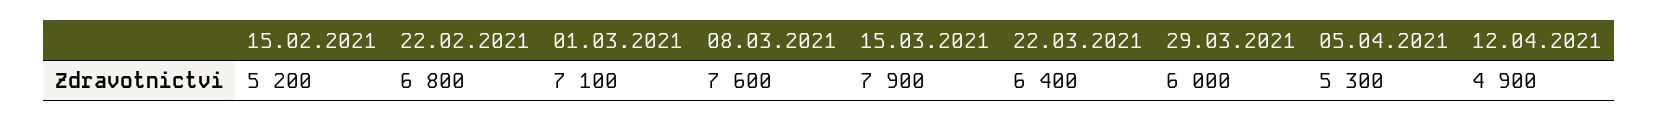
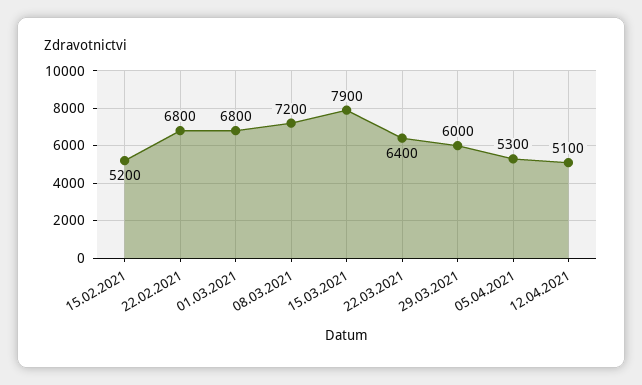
  {
    "15.02.2021": 5200,
    "22.02.2021": 6800,
-   "01.03.2021": 7100,
+   "01.03.2021": 6800,
-   "08.03.2021": 7600,
+   "08.03.2021": 7200,
    "15.03.2021": 7900,
    "22.03.2021": 6400,
    "29.03.2021": 6000,
    "05.04.2021": 5300,
-   "12.04.2021": 4900
+   "12.04.2021": 5100
  }

